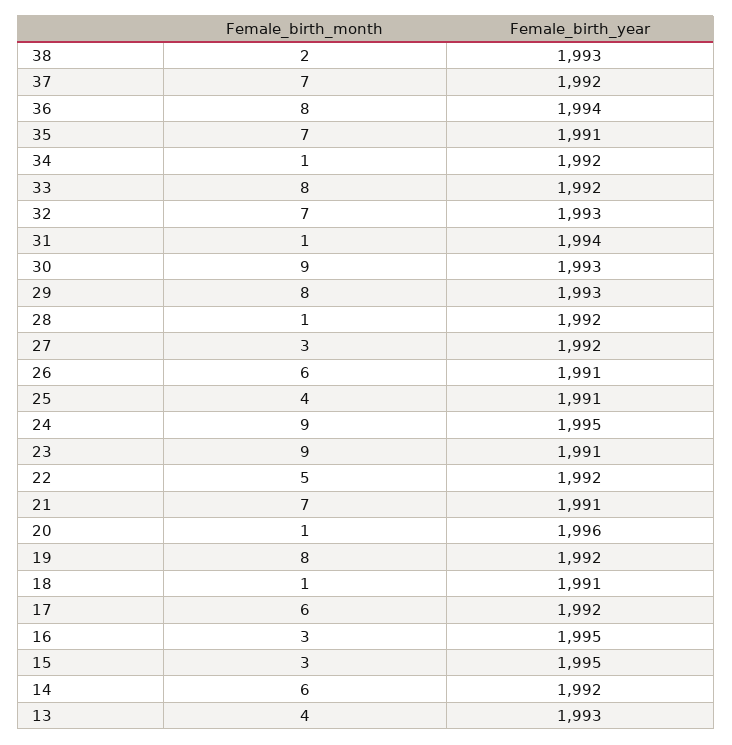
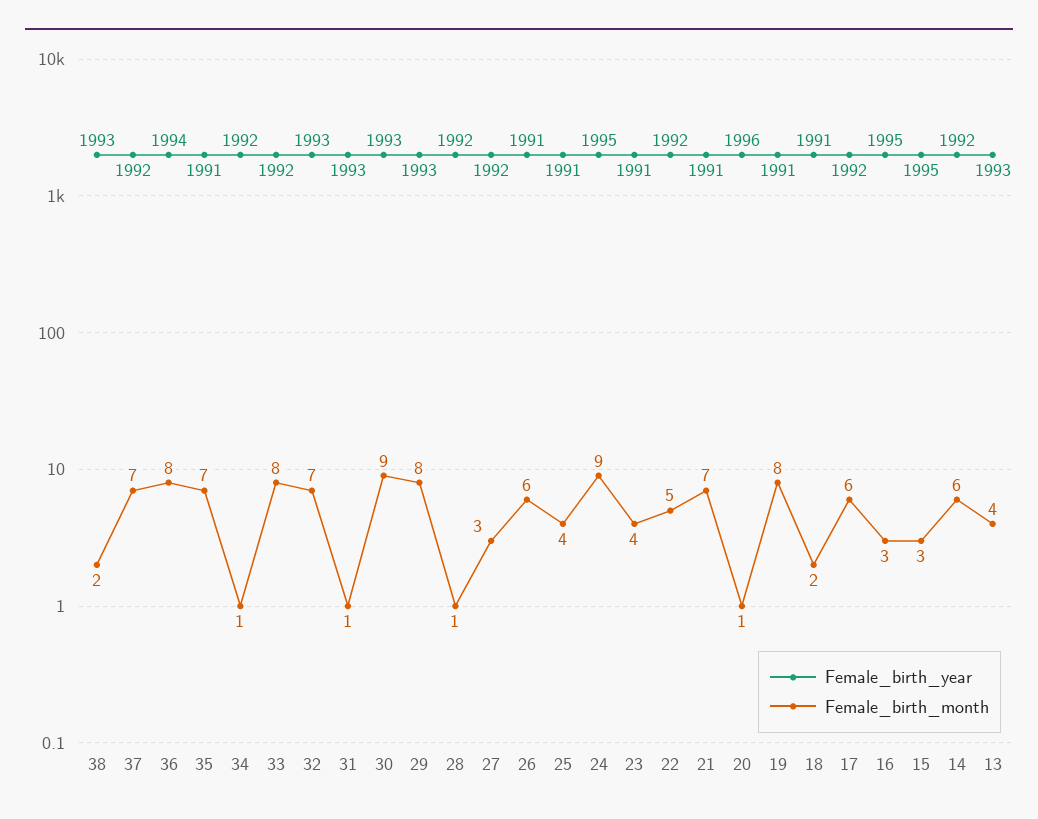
  {
    "Female_birth_month": {
      "38": 2,
      "37": 7,
      "36": 8,
      "35": 7,
      "34": 1,
      "33": 8,
      "32": 7,
      "31": 1,
      "30": 9,
      "29": 8,
      "28": 1,
      "27": 3,
      "26": 6,
      "25": 4,
      "24": 9,
-     "23": 9,
+     "23": 4,
      "22": 5,
      "21": 7,
      "20": 1,
      "19": 8,
-     "18": 1,
+     "18": 2,
      "17": 6,
      "16": 3,
      "15": 3,
      "14": 6,
      "13": 4
    },
    "Female_birth_year": {
      "38": 1993,
      "37": 1992,
      "36": 1994,
      "35": 1991,
      "34": 1992,
      "33": 1992,
      "32": 1993,
-     "31": 1994,
+     "31": 1993,
      "30": 1993,
      "29": 1993,
      "28": 1992,
      "27": 1992,
      "26": 1991,
      "25": 1991,
      "24": 1995,
      "23": 1991,
      "22": 1992,
      "21": 1991,
      "20": 1996,
-     "19": 1992,
+     "19": 1991,
      "18": 1991,
      "17": 1992,
      "16": 1995,
      "15": 1995,
      "14": 1992,
      "13": 1993
    }
  }

